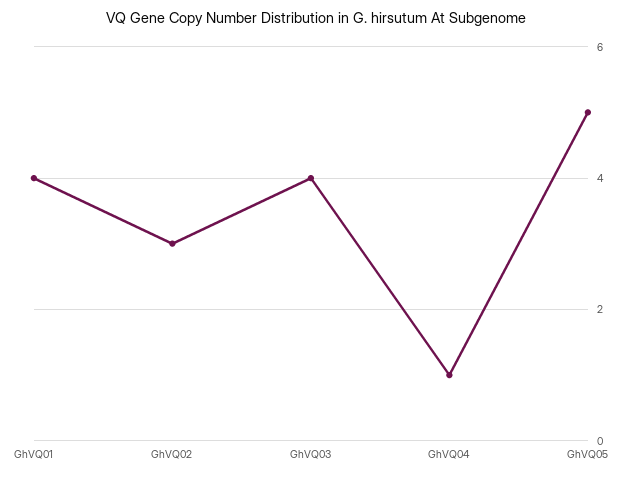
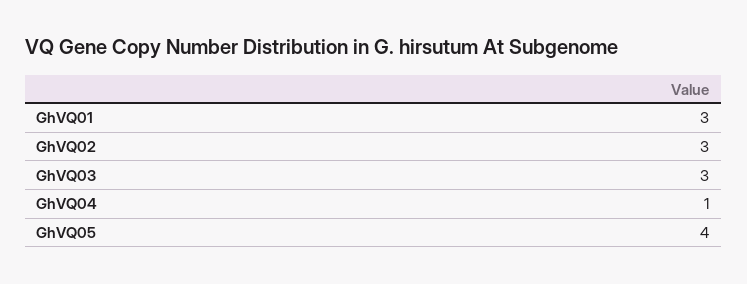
  {
-   "GhVQ01": 4,
+   "GhVQ01": 3,
    "GhVQ02": 3,
-   "GhVQ03": 4,
+   "GhVQ03": 3,
    "GhVQ04": 1,
-   "GhVQ05": 5
+   "GhVQ05": 4
  }

